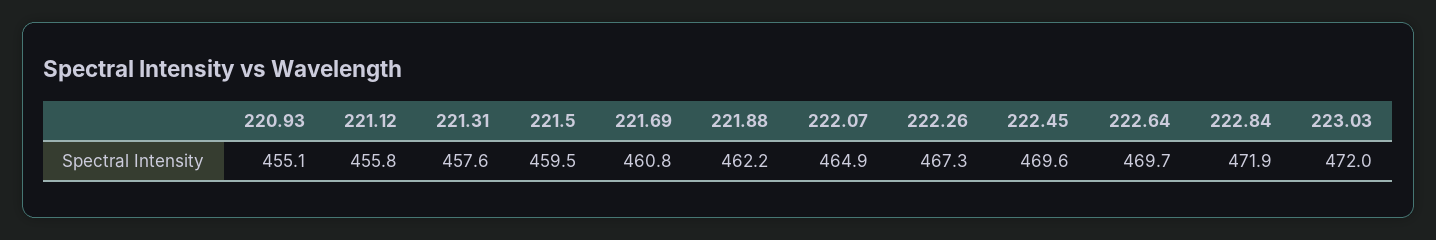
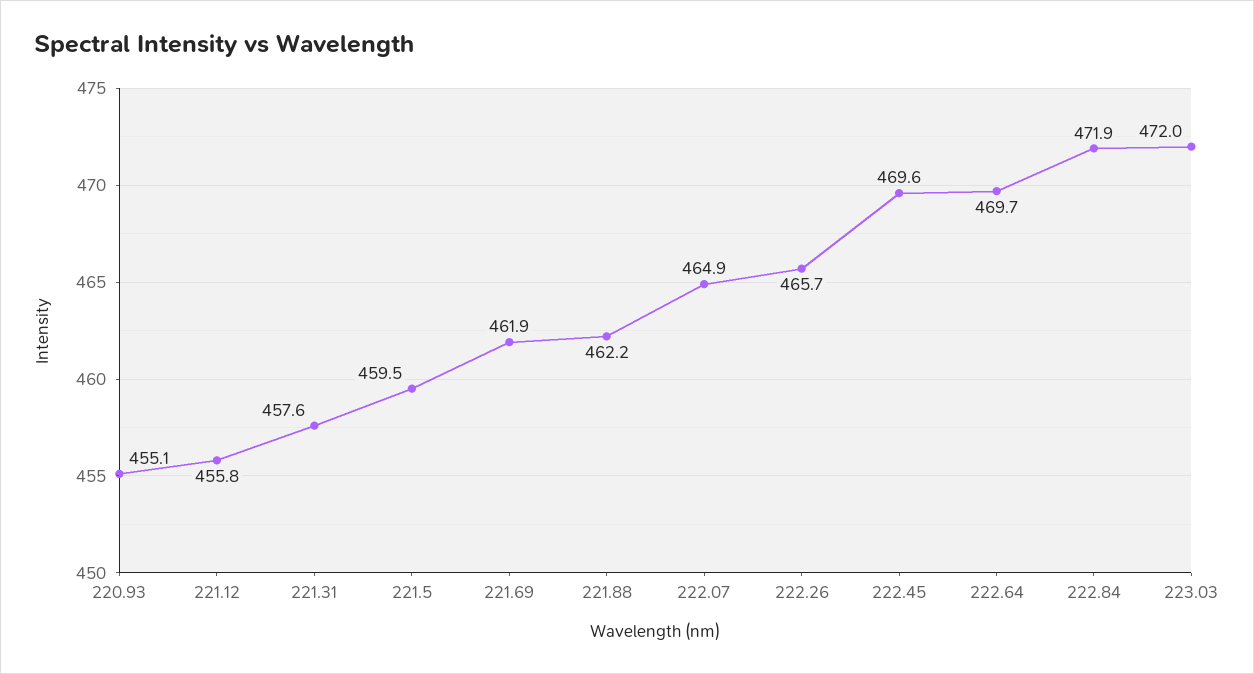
  {
    "220.93": 455.1,
    "221.12": 455.8,
    "221.31": 457.6,
    "221.5": 459.5,
-   "221.69": 460.8,
+   "221.69": 461.9,
    "221.88": 462.2,
    "222.07": 464.9,
-   "222.26": 467.3,
+   "222.26": 465.7,
    "222.45": 469.6,
    "222.64": 469.7,
    "222.84": 471.9,
    "223.03": 472
  }

